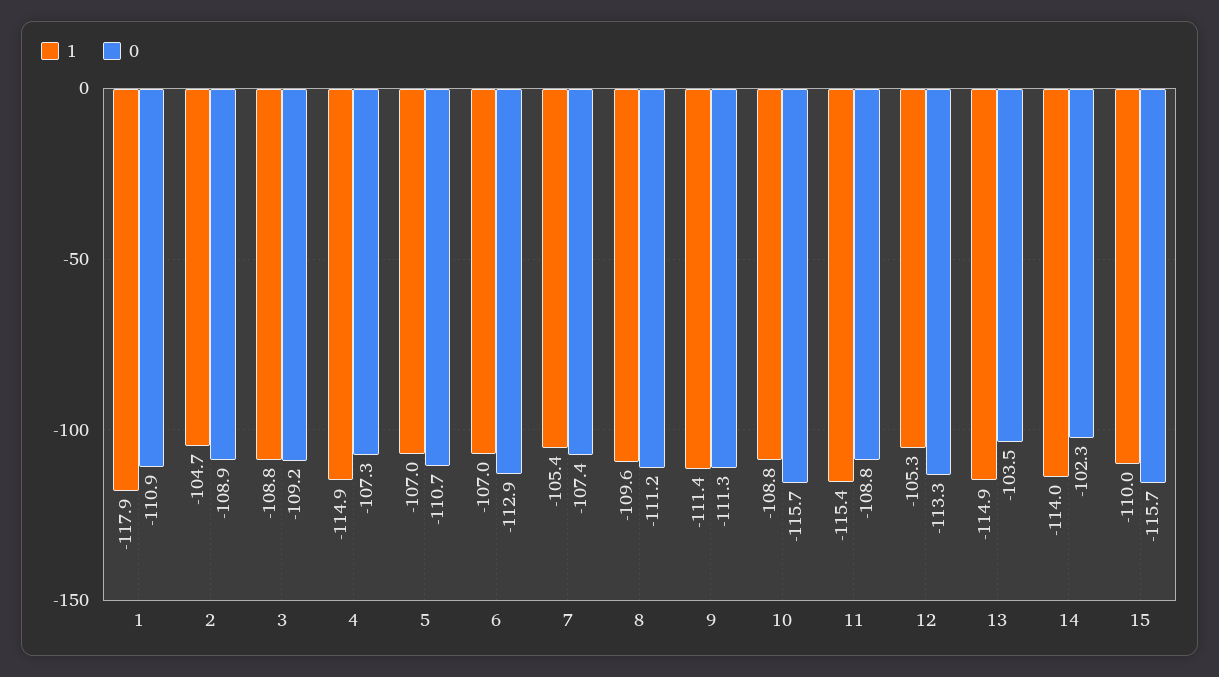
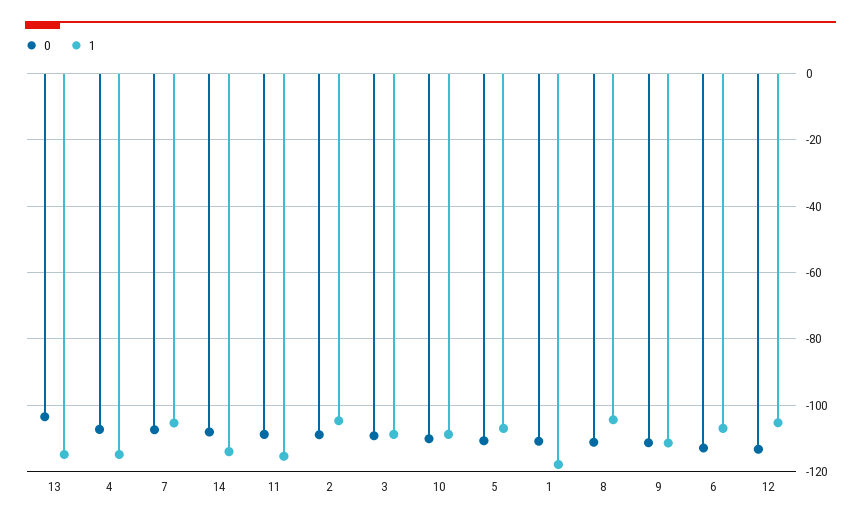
  {
    "1": {
      "1": -117.9,
      "2": -104.7,
      "3": -108.8,
      "4": -114.9,
      "5": -107,
      "6": -107,
      "7": -105.4,
-     "8": -109.6,
+     "8": -104,
      "9": -111.4,
      "10": -108.8,
      "11": -115.4,
      "12": -105.3,
      "13": -114.9,
-     "14": -114,
+     "14": -114
-     "15": -110
    },
    "0": {
      "1": -110.9,
      "2": -108.9,
      "3": -109.2,
      "4": -107.3,
      "5": -110.7,
      "6": -112.9,
      "7": -107.4,
      "8": -111.2,
      "9": -111.3,
-     "10": -115.7,
+     "10": -110,
      "11": -108.8,
      "12": -113.3,
      "13": -103.5,
-     "14": -102.3,
+     "14": -108
-     "15": -115.7
    }
  }

